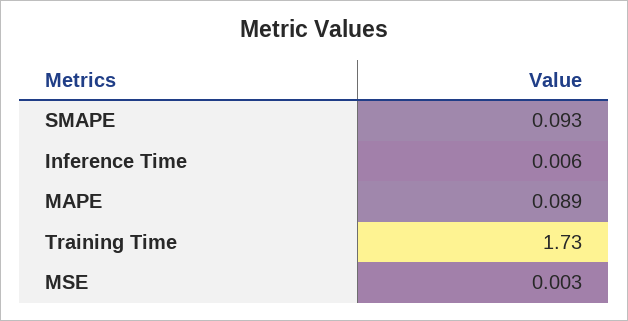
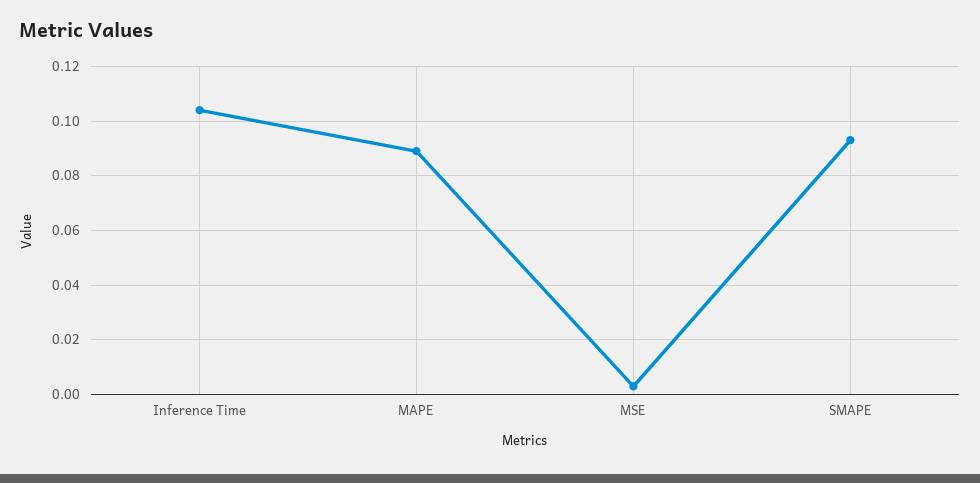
  {
    "SMAPE": 0.093,
-   "Inference Time": 0.006,
+   "Inference Time": 0.105,
    "MAPE": 0.089,
-   "Training Time": 1.73,
    "MSE": 0.003
  }

